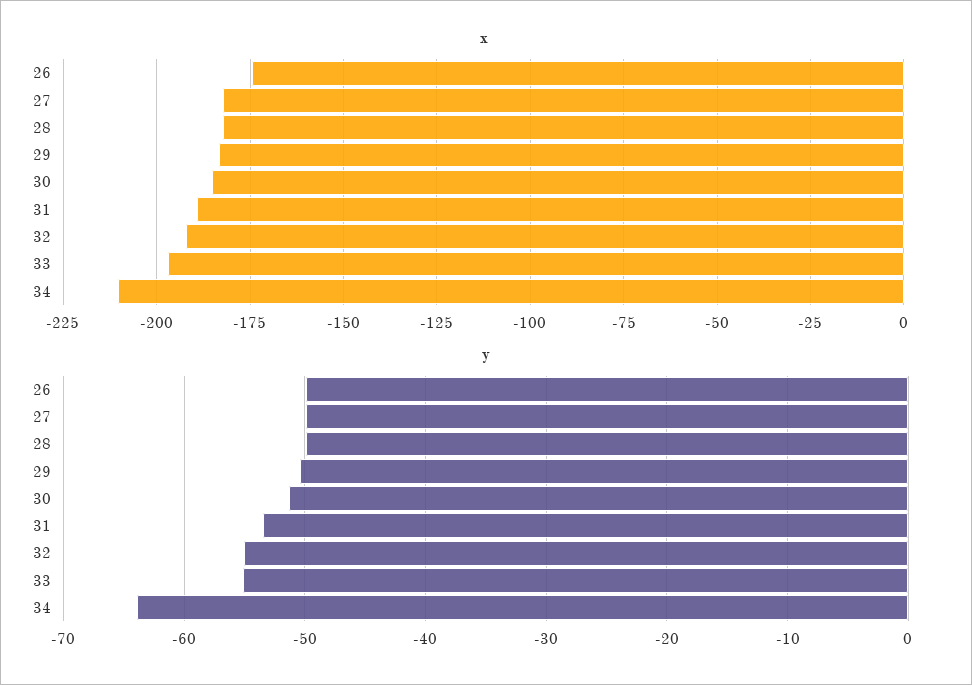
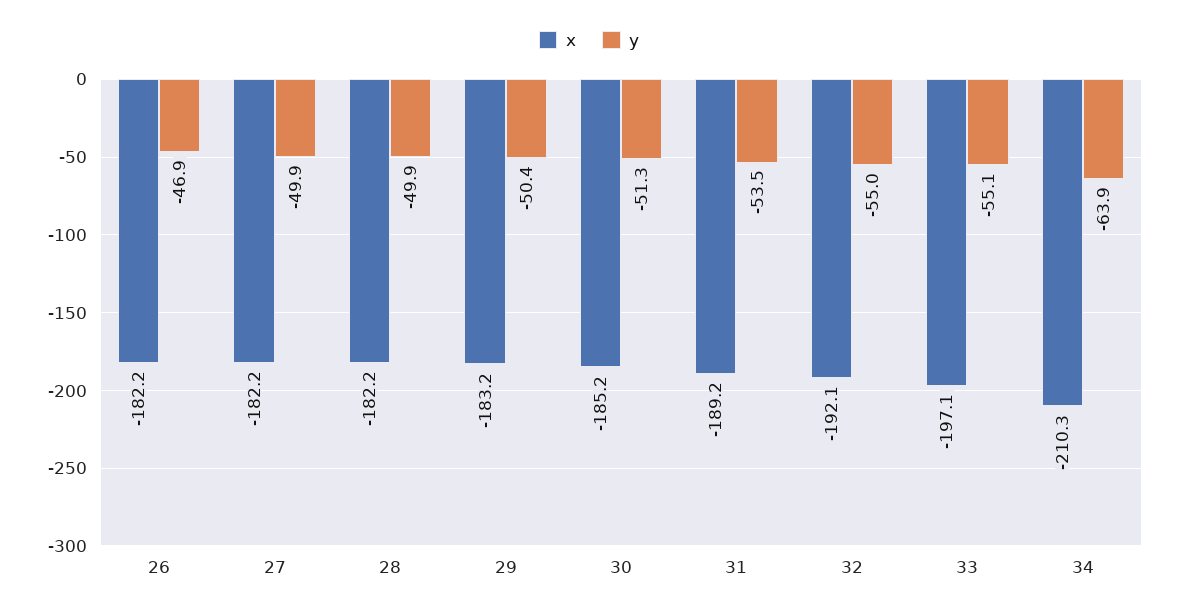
  {
    "x": {
-     "26": -175,
+     "26": -182.2,
      "27": -182.2,
      "28": -182.2,
      "29": -183.2,
      "30": -185.2,
      "31": -189.2,
      "32": -192.1,
      "33": -197.1,
      "34": -210.3
    },
    "y": {
-     "26": -50,
+     "26": -46.9,
      "27": -49.9,
      "28": -49.9,
      "29": -50.4,
      "30": -51.3,
      "31": -53.5,
      "32": -55,
      "33": -55.1,
      "34": -63.9
    }
  }

